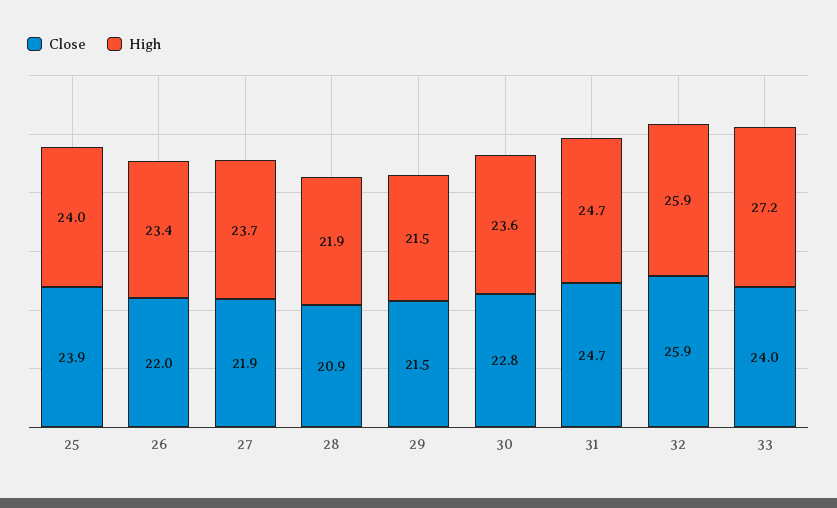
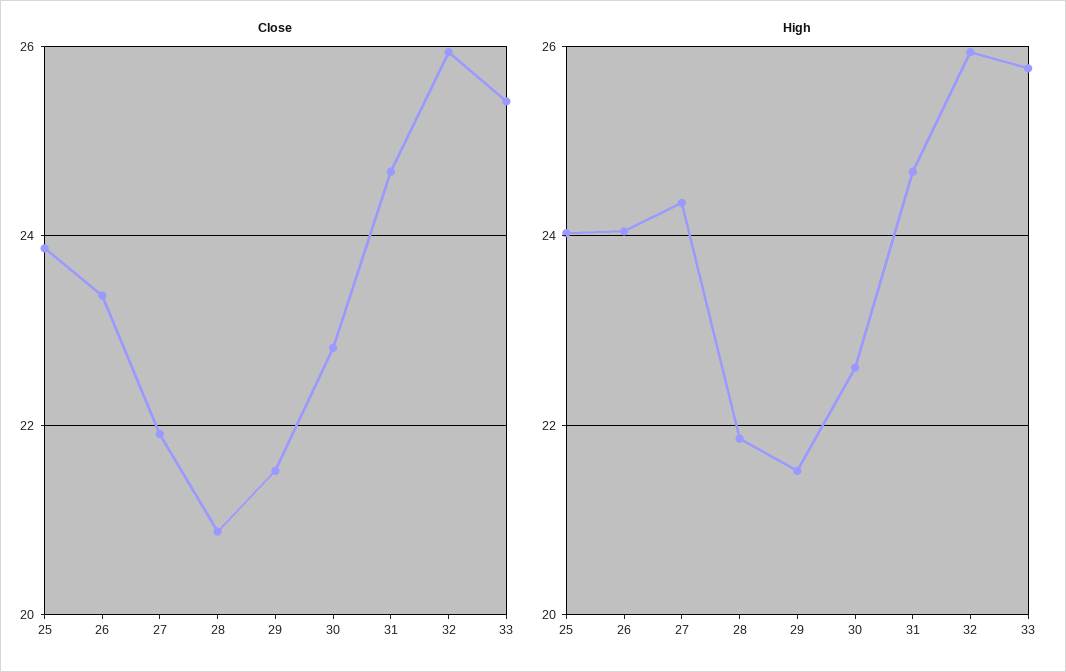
  {
    "Close": {
      "25": 23.9,
-     "26": 22,
+     "26": 23.4,
      "27": 21.9,
      "28": 20.9,
      "29": 21.5,
      "30": 22.8,
      "31": 24.7,
      "32": 25.9,
-     "33": 24
+     "33": 25.4
    },
    "High": {
      "25": 24,
-     "26": 23.4,
+     "26": 24,
-     "27": 23.7,
+     "27": 24.4,
      "28": 21.9,
      "29": 21.5,
-     "30": 23.6,
+     "30": 22.6,
      "31": 24.7,
      "32": 25.9,
-     "33": 27.2
+     "33": 25.8
    }
  }

